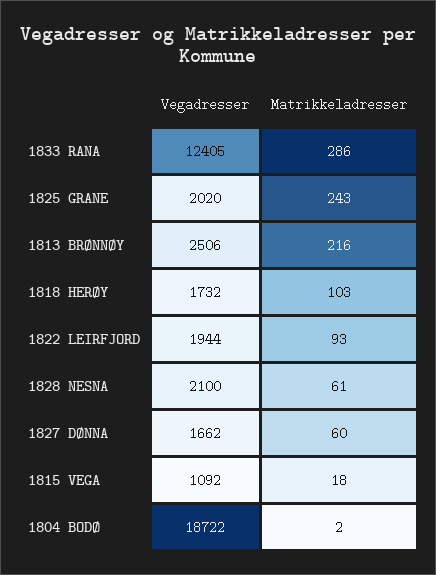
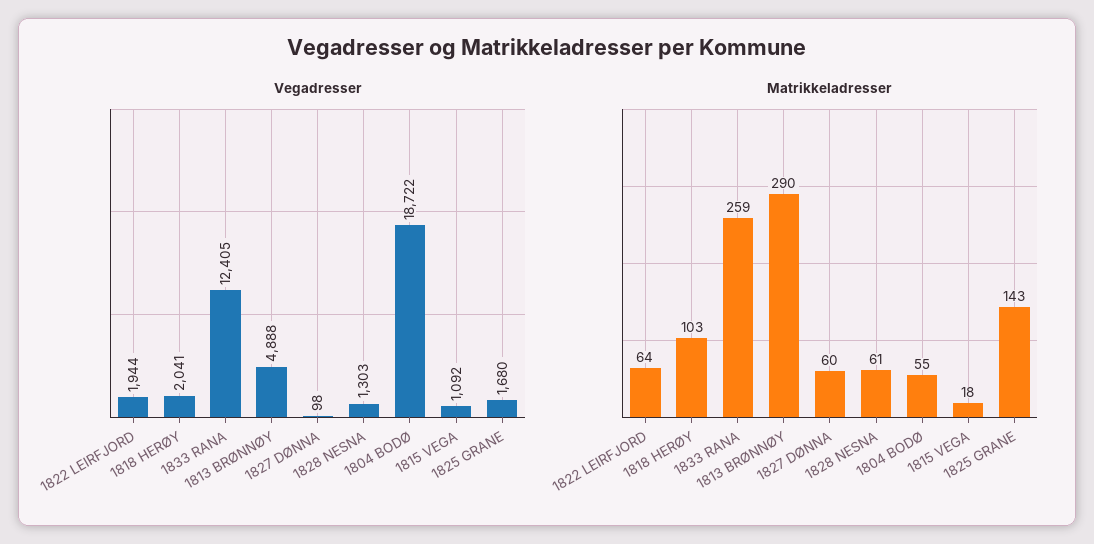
  {
    "Vegadresser": {
      "1833 RANA": 12405,
-     "1825 GRANE": 2020,
+     "1825 GRANE": 1680,
-     "1813 BRØNNØY": 2506,
+     "1813 BRØNNØY": 4888,
-     "1818 HERØY": 1732,
+     "1818 HERØY": 2041,
      "1822 LEIRFJORD": 1944,
-     "1828 NESNA": 2100,
+     "1828 NESNA": 1303,
-     "1827 DØNNA": 1662,
+     "1827 DØNNA": 98,
      "1815 VEGA": 1092,
      "1804 BODØ": 18722
    },
    "Matrikkeladresser": {
-     "1833 RANA": 286,
+     "1833 RANA": 259,
-     "1825 GRANE": 243,
+     "1825 GRANE": 143,
-     "1813 BRØNNØY": 216,
+     "1813 BRØNNØY": 290,
      "1818 HERØY": 103,
-     "1822 LEIRFJORD": 93,
+     "1822 LEIRFJORD": 64,
      "1828 NESNA": 61,
      "1827 DØNNA": 60,
      "1815 VEGA": 18,
-     "1804 BODØ": 2
+     "1804 BODØ": 55
    }
  }

